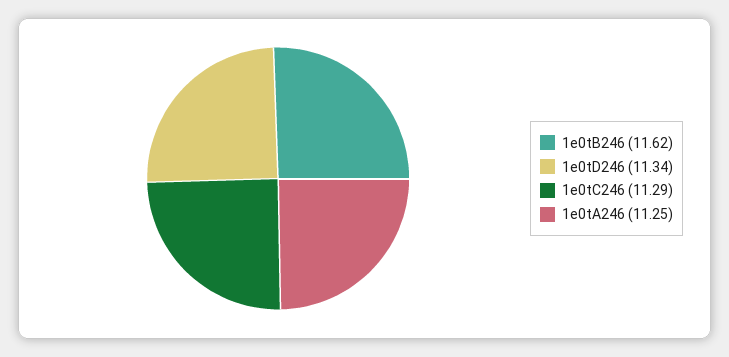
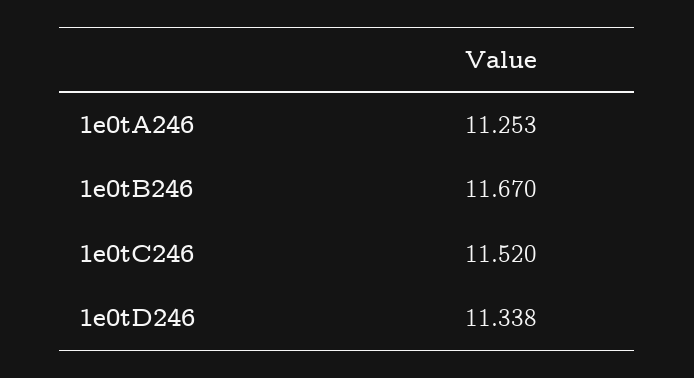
  {
-   "1e0tB246": 11.62,
+   "1e0tB246": 11.67,
    "1e0tD246": 11.338,
-   "1e0tC246": 11.29,
+   "1e0tC246": 11.52,
    "1e0tA246": 11.253
  }

